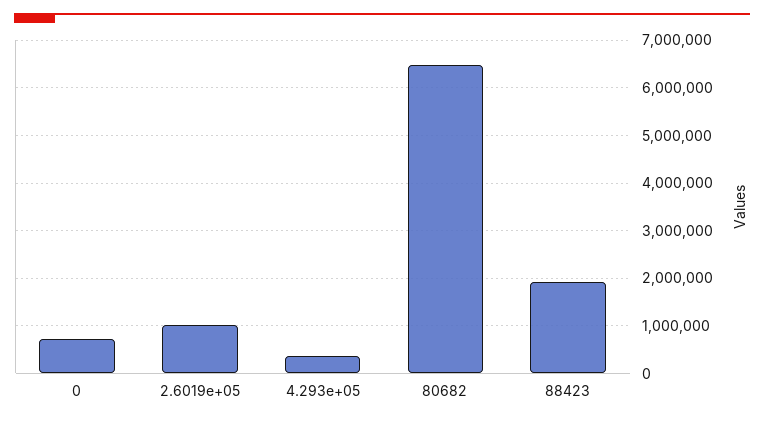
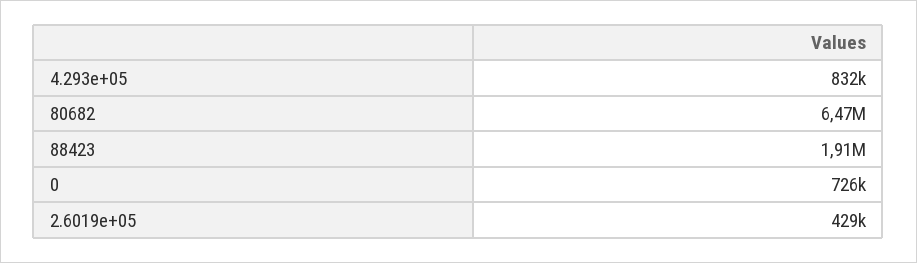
  {
    "0": 726000,
-   "2.6019e+05": 1000000,
+   "2.6019e+05": 429000,
-   "4.293e+05": 400000,
+   "4.293e+05": 832000,
    "80682": 6470000,
    "88423": 1910000
  }

